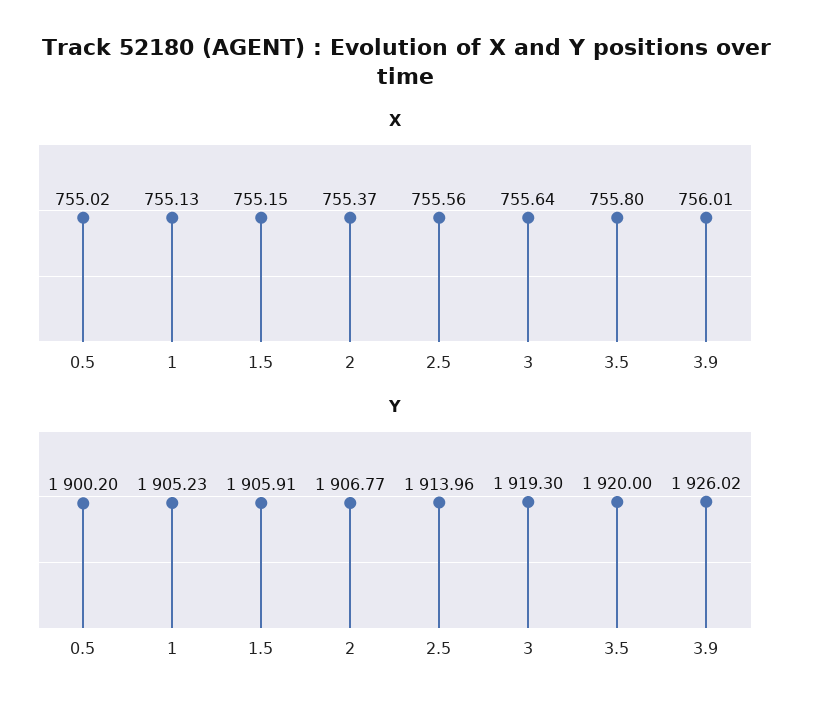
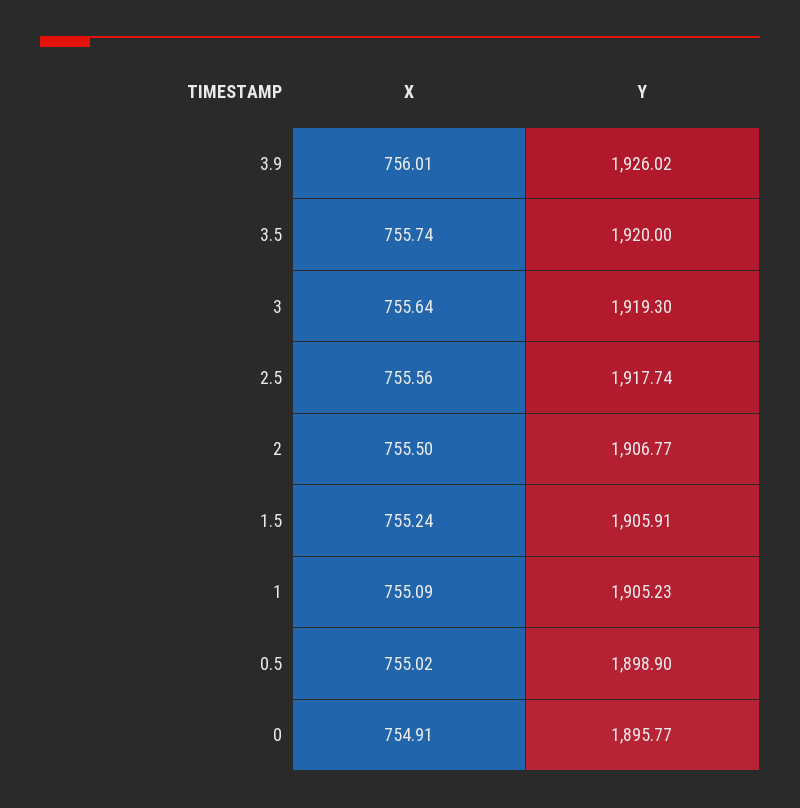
  {
    "X": {
      "0.5": 755.02,
-     "1": 755.13,
+     "1": 755.09,
-     "1.5": 755.15,
+     "1.5": 755.24,
-     "2": 755.37,
+     "2": 755.5,
      "2.5": 755.56,
      "3": 755.64,
-     "3.5": 755.8,
+     "3.5": 755.74,
-     "3.9": 756.01
+     "3.9": 756.01,
+     "0": 754.91
    },
    "Y": {
-     "0.5": 1900.2,
+     "0.5": 1898.9,
      "1": 1905.23,
      "1.5": 1905.91,
      "2": 1906.77,
-     "2.5": 1913.96,
+     "2.5": 1917.74,
      "3": 1919.3,
      "3.5": 1920,
-     "3.9": 1926.02
+     "3.9": 1926.02,
+     "0": 1895.77
    }
  }

